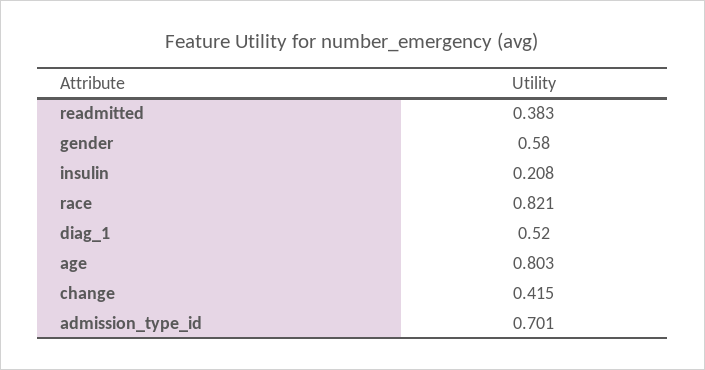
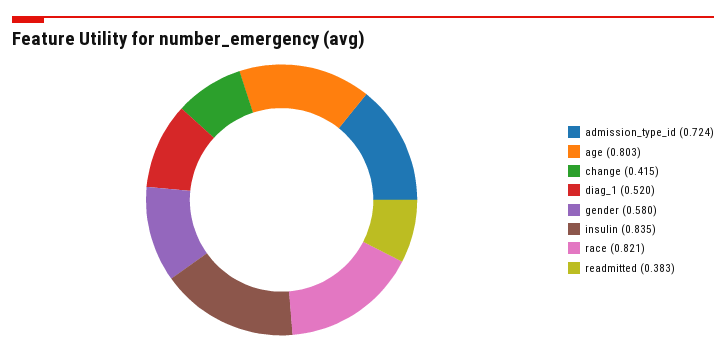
  {
    "readmitted": 0.383,
    "gender": 0.58,
-   "insulin": 0.208,
+   "insulin": 0.835,
    "race": 0.821,
    "diag_1": 0.52,
    "age": 0.803,
    "change": 0.415,
-   "admission_type_id": 0.701
+   "admission_type_id": 0.724
  }

